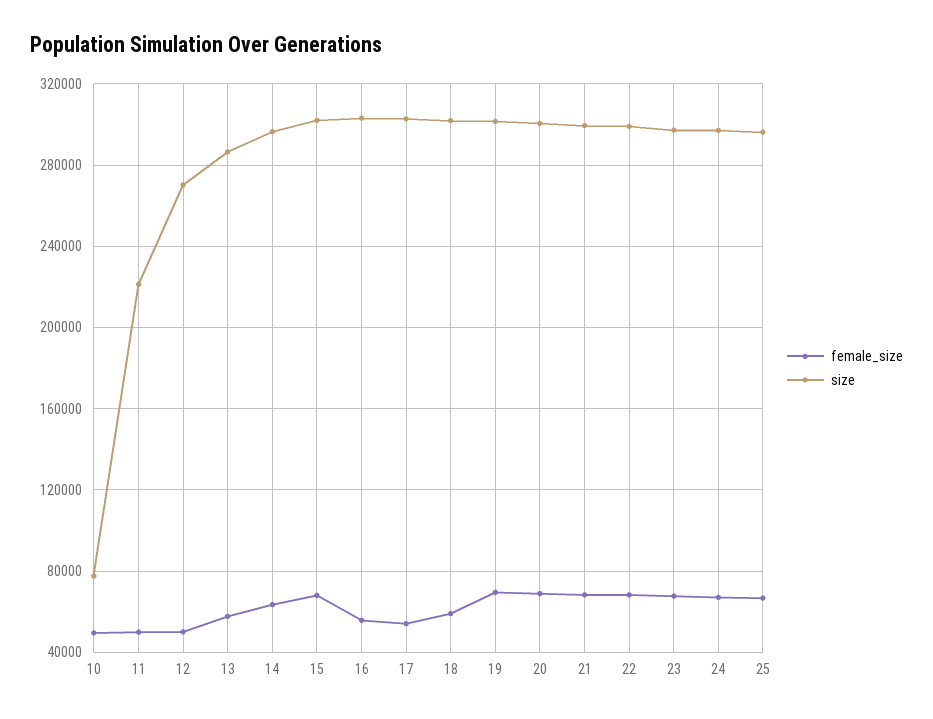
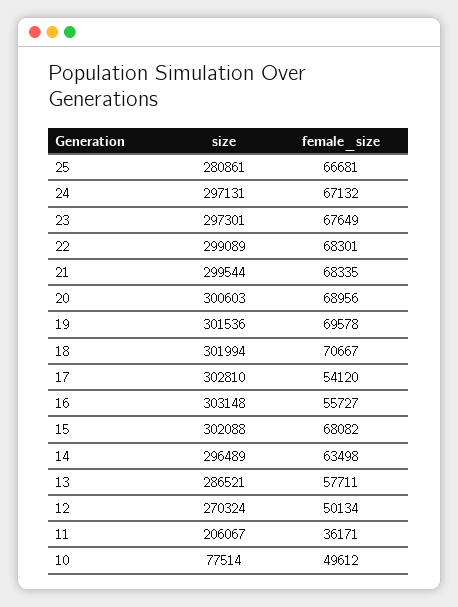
  {
    "female_size": {
      "10": 49612,
-     "11": 50000,
+     "11": 36171,
      "12": 50134,
      "13": 57711,
      "14": 63498,
      "15": 68082,
      "16": 55727,
      "17": 54120,
-     "18": 60000,
+     "18": 70667,
      "19": 69578,
      "20": 68956,
      "21": 68335,
      "22": 68301,
      "23": 67649,
      "24": 67132,
      "25": 66681
    },
    "size": {
      "10": 77514,
-     "11": 220000,
+     "11": 206067,
      "12": 270324,
      "13": 286521,
      "14": 296489,
      "15": 302088,
      "16": 303148,
      "17": 302810,
      "18": 301994,
      "19": 301536,
      "20": 300603,
      "21": 299544,
      "22": 299089,
      "23": 297301,
      "24": 297131,
-     "25": 295000
+     "25": 280861
    }
  }

